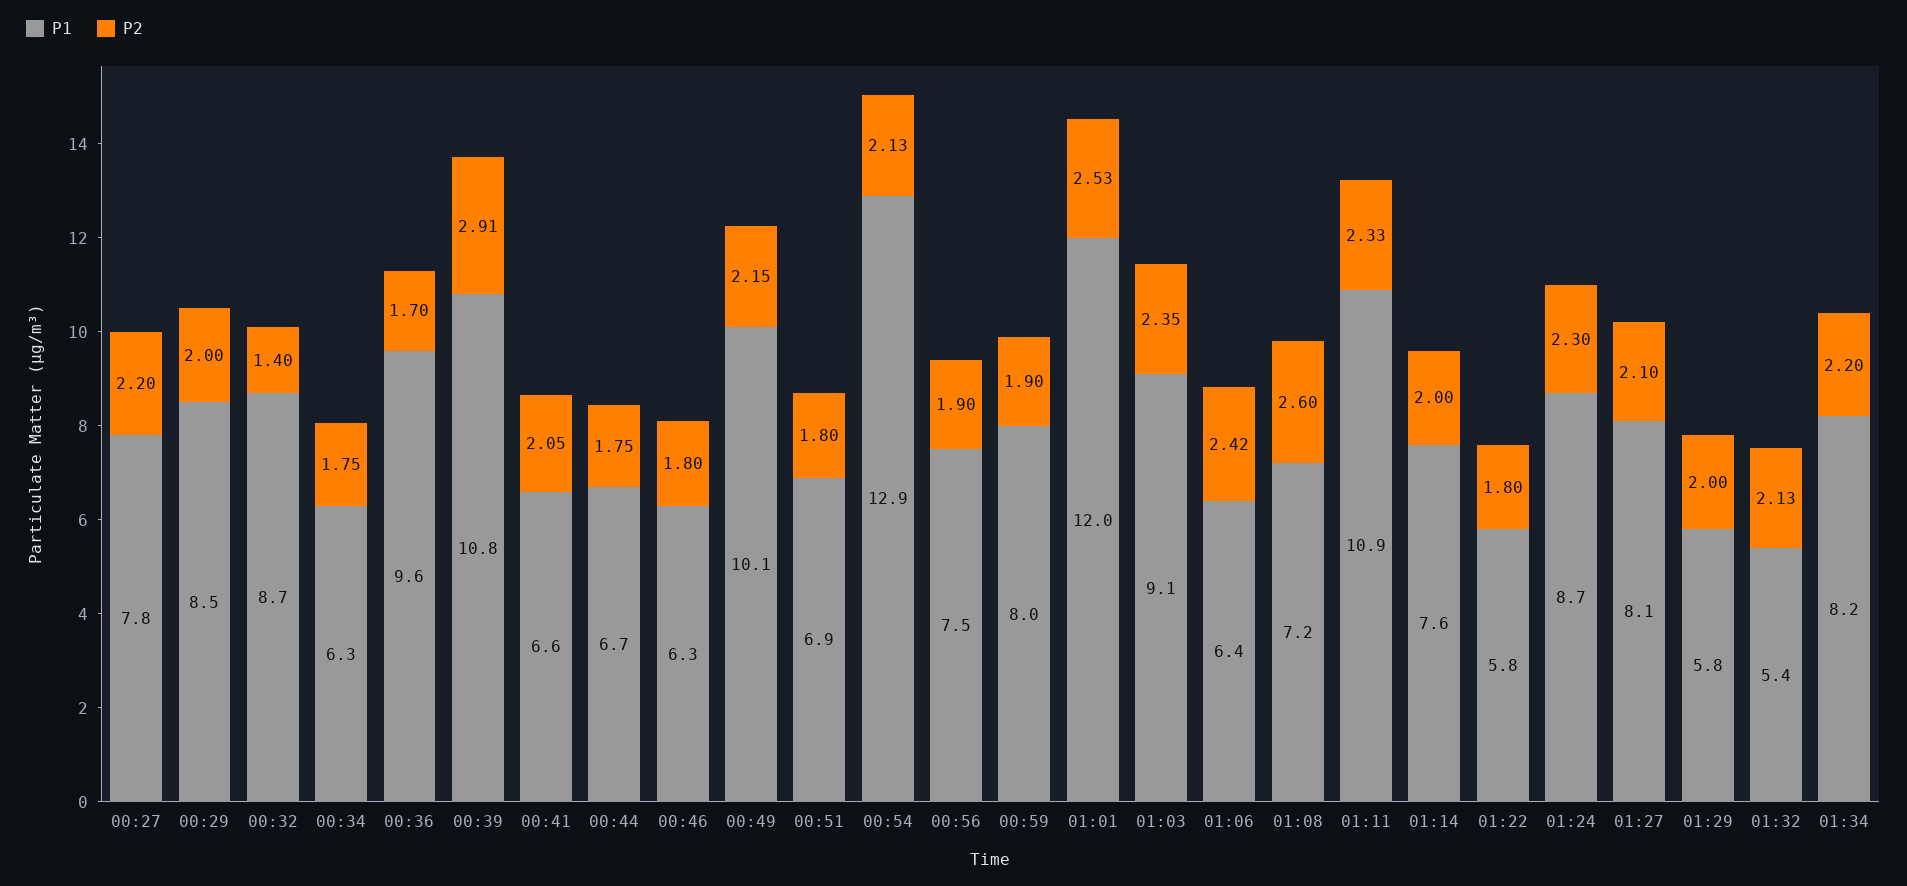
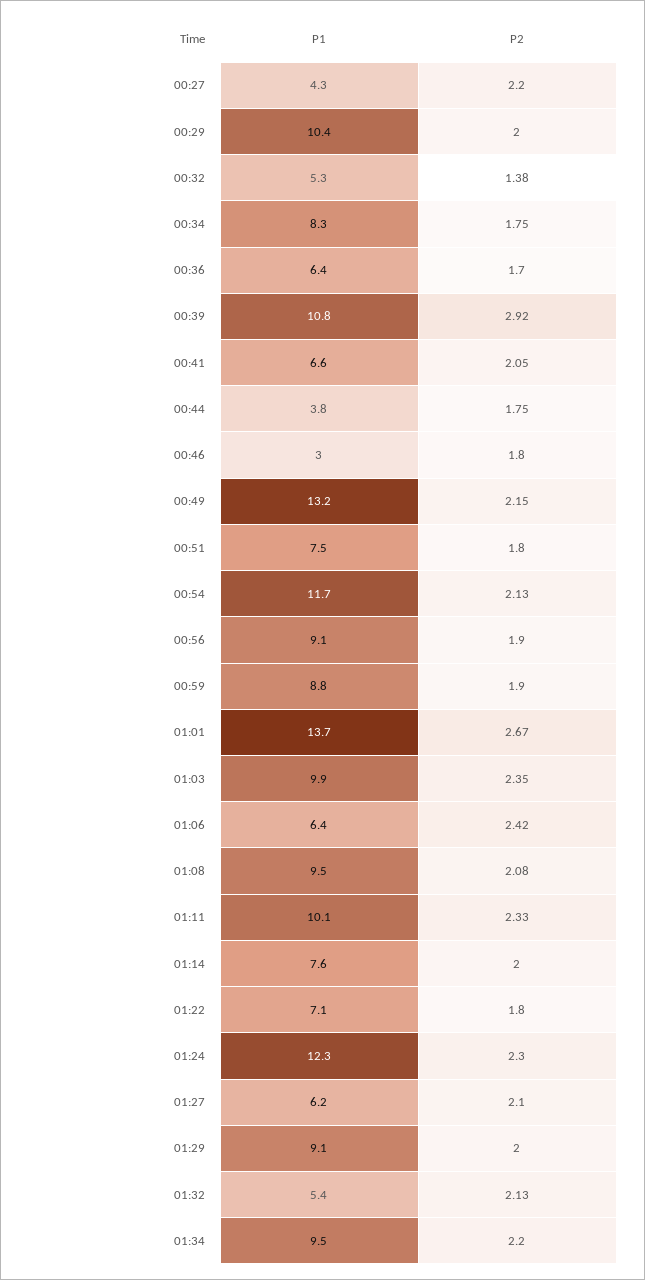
  {
    "P1": {
-     "00:27": 7.8,
+     "00:27": 4.3,
-     "00:29": 8.5,
+     "00:29": 10.4,
-     "00:32": 8.7,
+     "00:32": 5.3,
-     "00:34": 6.3,
+     "00:34": 8.3,
-     "00:36": 9.6,
+     "00:36": 6.4,
      "00:39": 10.8,
      "00:41": 6.6,
-     "00:44": 6.7,
+     "00:44": 3.8,
-     "00:46": 6.3,
+     "00:46": 3,
-     "00:49": 10.1,
+     "00:49": 13.2,
-     "00:51": 6.9,
+     "00:51": 7.5,
-     "00:54": 12.9,
+     "00:54": 11.7,
-     "00:56": 7.5,
+     "00:56": 9.1,
-     "00:59": 8,
+     "00:59": 8.8,
-     "01:01": 12,
+     "01:01": 13.7,
-     "01:03": 9.1,
+     "01:03": 9.9,
      "01:06": 6.4,
-     "01:08": 7.2,
+     "01:08": 9.5,
-     "01:11": 10.9,
+     "01:11": 10.1,
      "01:14": 7.6,
-     "01:22": 5.8,
+     "01:22": 7.1,
-     "01:24": 8.7,
+     "01:24": 12.3,
-     "01:27": 8.1,
+     "01:27": 6.2,
-     "01:29": 5.8,
+     "01:29": 9.1,
      "01:32": 5.4,
-     "01:34": 8.2
+     "01:34": 9.5
    },
    "P2": {
      "00:27": 2.2,
      "00:29": 2,
-     "00:32": 1.4,
+     "00:32": 1.38,
      "00:34": 1.75,
      "00:36": 1.7,
-     "00:39": 2.91,
+     "00:39": 2.92,
      "00:41": 2.05,
      "00:44": 1.75,
      "00:46": 1.8,
      "00:49": 2.15,
      "00:51": 1.8,
      "00:54": 2.13,
      "00:56": 1.9,
      "00:59": 1.9,
-     "01:01": 2.53,
+     "01:01": 2.67,
      "01:03": 2.35,
      "01:06": 2.42,
-     "01:08": 2.6,
+     "01:08": 2.08,
      "01:11": 2.33,
      "01:14": 2,
      "01:22": 1.8,
      "01:24": 2.3,
      "01:27": 2.1,
      "01:29": 2,
      "01:32": 2.13,
      "01:34": 2.2
    }
  }

